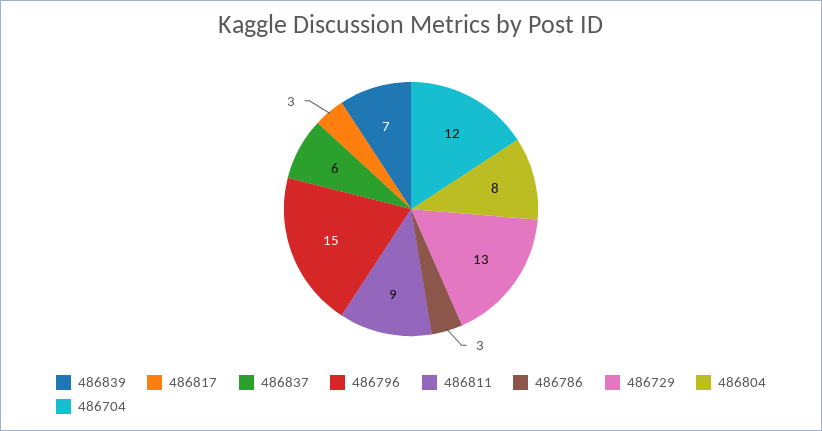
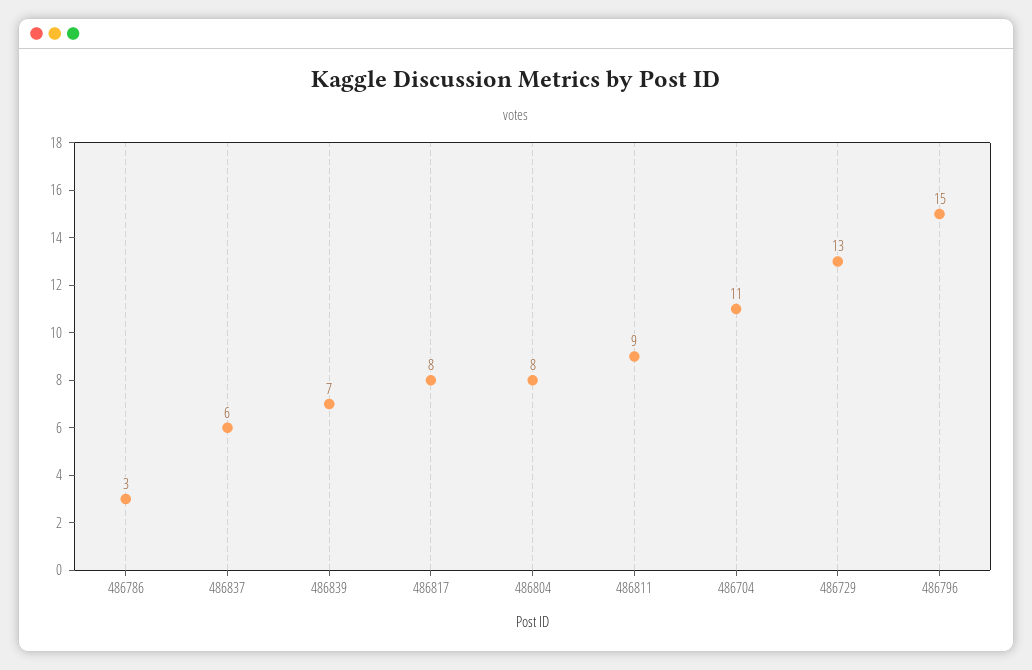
  {
    "486839": 7,
-   "486817": 3,
+   "486817": 8,
    "486837": 6,
    "486796": 15,
    "486811": 9,
    "486786": 3,
    "486729": 13,
    "486804": 8,
-   "486704": 12
+   "486704": 11
  }

